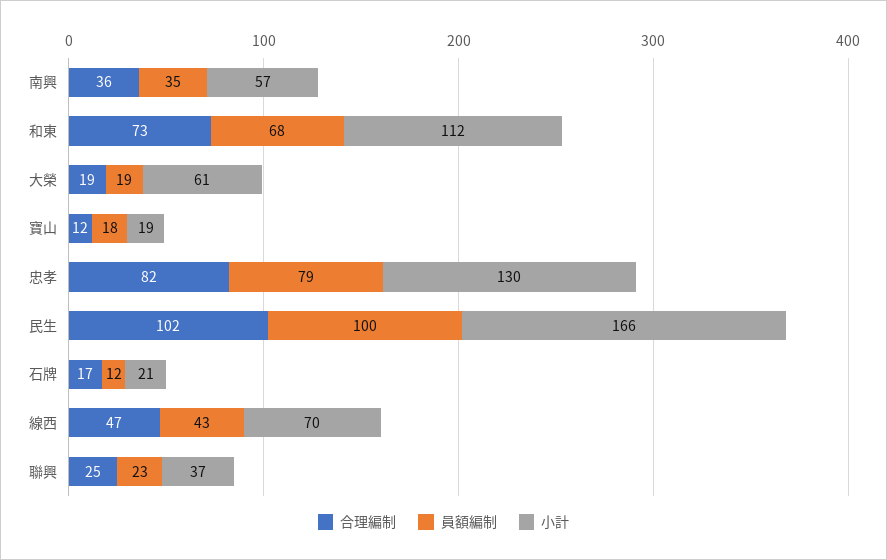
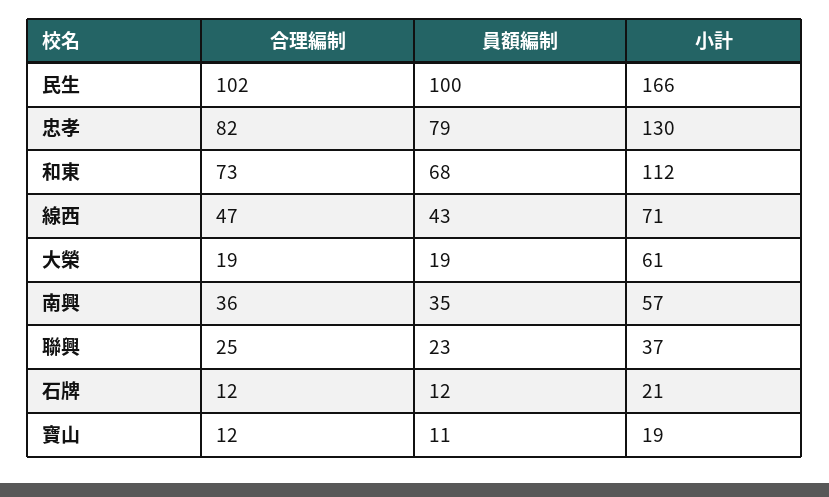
  {
    "合理編制": {
      "南興": 36,
      "和東": 73,
      "大榮": 19,
      "寶山": 12,
      "忠孝": 82,
      "民生": 102,
-     "石牌": 17,
+     "石牌": 12,
      "線西": 47,
      "聯興": 25
    },
    "員額編制": {
      "南興": 35,
      "和東": 68,
      "大榮": 19,
-     "寶山": 18,
+     "寶山": 11,
      "忠孝": 79,
      "民生": 100,
      "石牌": 12,
      "線西": 43,
      "聯興": 23
    },
    "小計": {
      "南興": 57,
      "和東": 112,
      "大榮": 61,
      "寶山": 19,
      "忠孝": 130,
      "民生": 166,
      "石牌": 21,
-     "線西": 70,
+     "線西": 71,
      "聯興": 37
    }
  }

